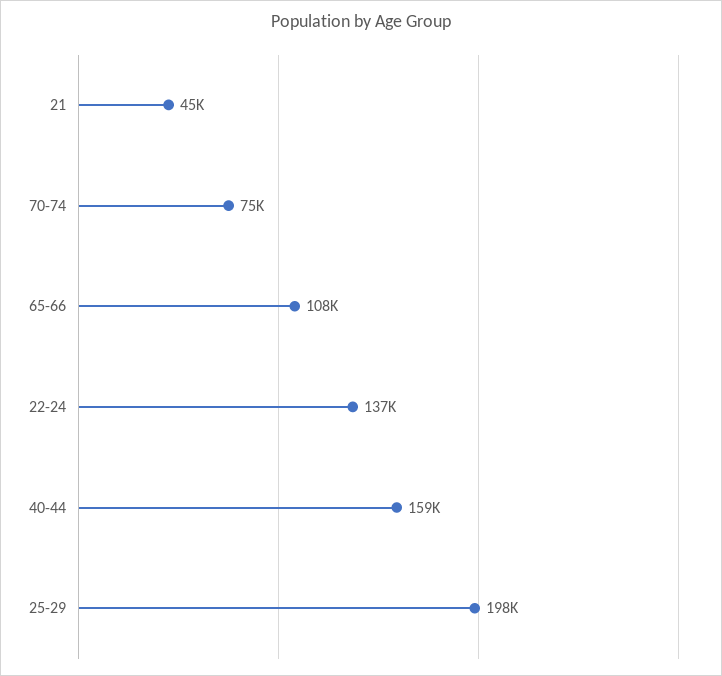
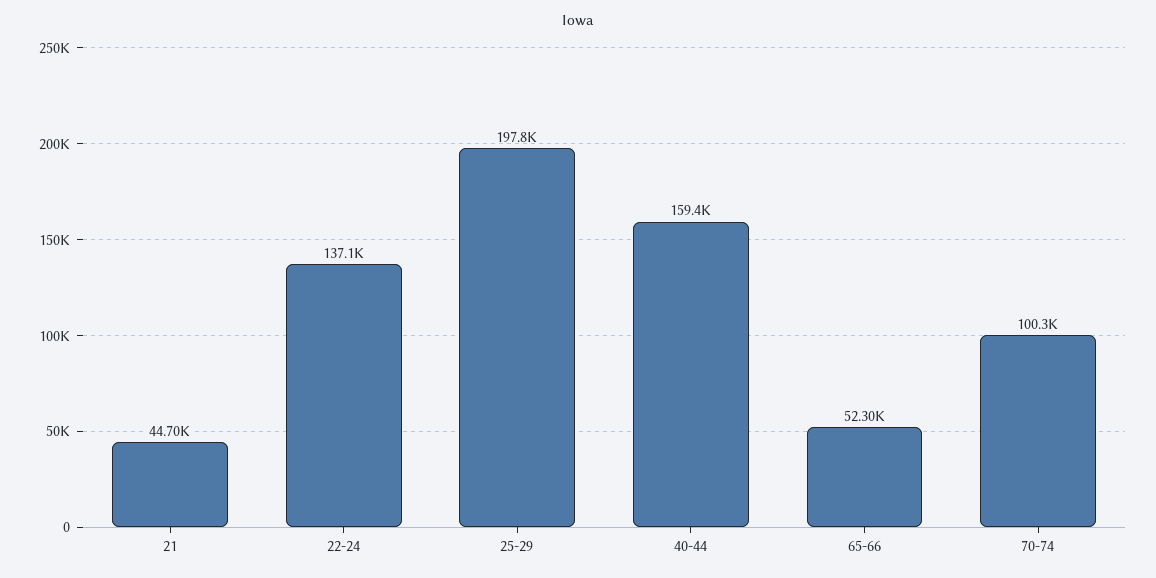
  {
    "21": 44700,
-   "70-74": 75000,
+   "70-74": 100300,
-   "65-66": 108000,
+   "65-66": 52300,
    "22-24": 137100,
    "40-44": 159400,
    "25-29": 197800
  }

